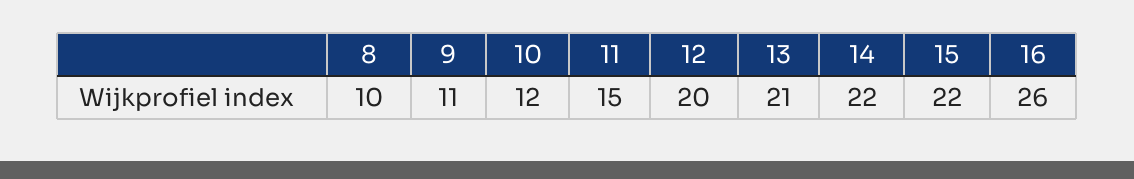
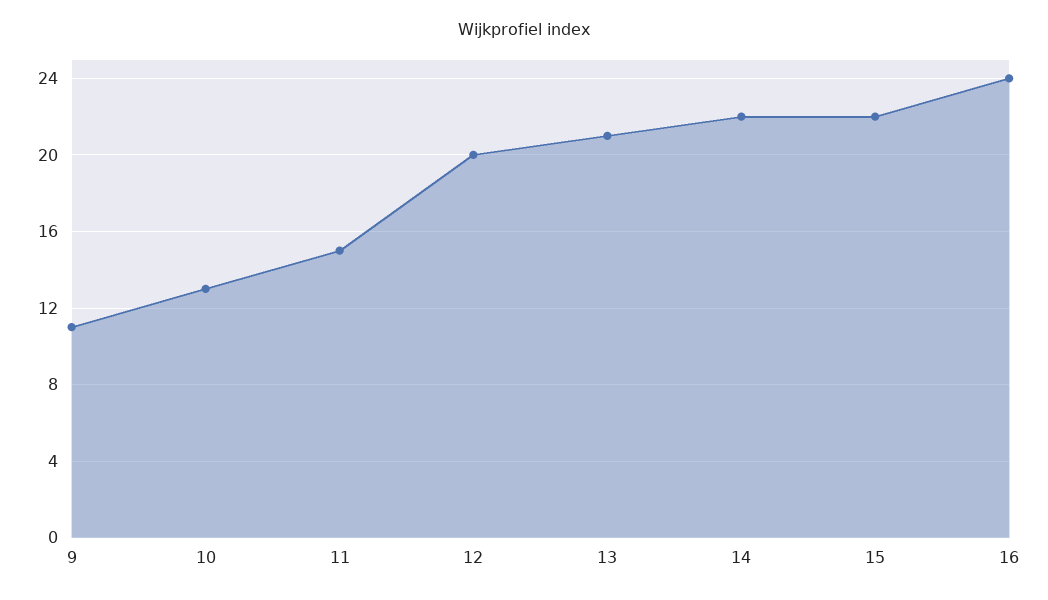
  {
-   "8": 10,
    "9": 11,
-   "10": 12,
+   "10": 13,
    "11": 15,
    "12": 20,
    "13": 21,
    "14": 22,
    "15": 22,
-   "16": 26
+   "16": 24
  }

